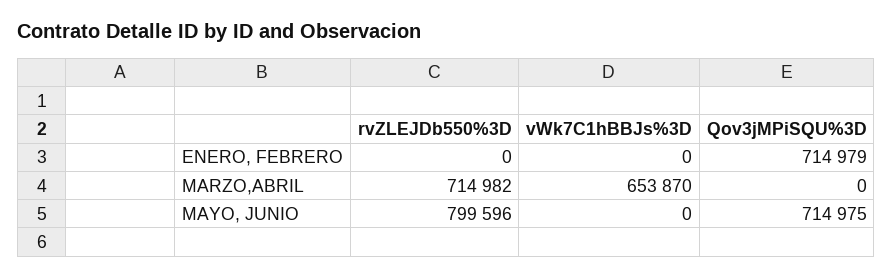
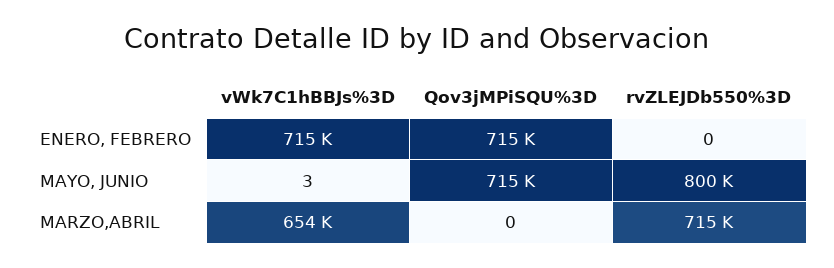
  {
    "rvZLEJDb550%3D": {
      "ENERO, FEBRERO": 0,
      "MARZO,ABRIL": 714982,
      "MAYO, JUNIO": 799596
    },
    "vWk7C1hBBJs%3D": {
-     "ENERO, FEBRERO": 0,
+     "ENERO, FEBRERO": 715000,
      "MARZO,ABRIL": 653870,
-     "MAYO, JUNIO": 0
+     "MAYO, JUNIO": 3
    },
    "Qov3jMPiSQU%3D": {
      "ENERO, FEBRERO": 714979,
      "MARZO,ABRIL": 0,
      "MAYO, JUNIO": 714975
    }
  }

